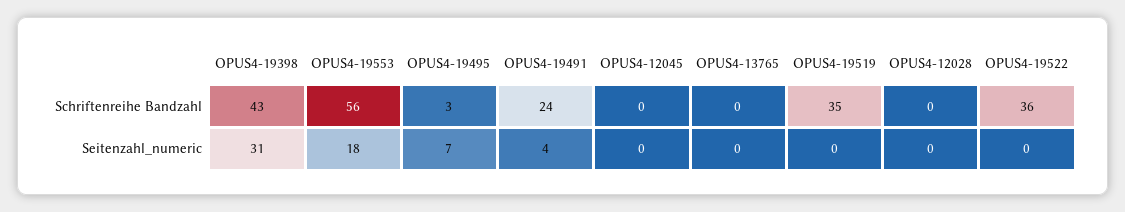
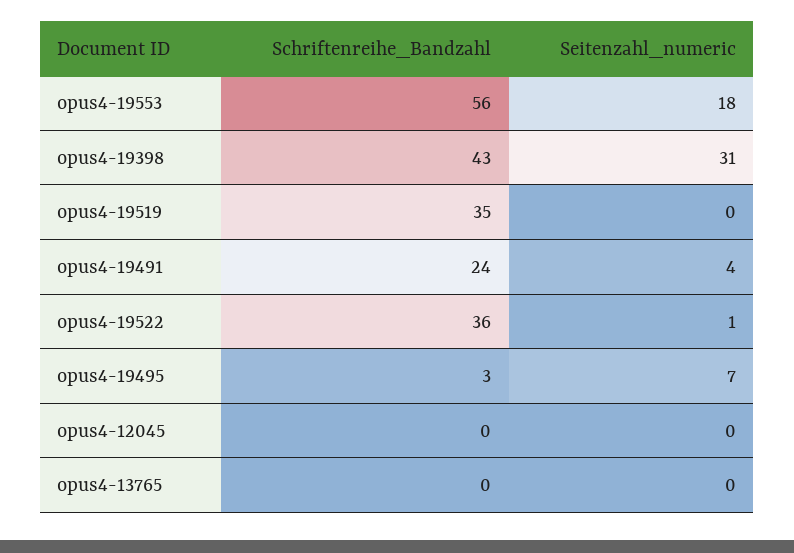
  {
    "OPUS4-19398": {
      "Schriftenreihe Bandzahl": 43,
      "Seitenzahl_numeric": 31
    },
    "OPUS4-19553": {
      "Schriftenreihe Bandzahl": 56,
      "Seitenzahl_numeric": 18
    },
    "OPUS4-19495": {
      "Schriftenreihe Bandzahl": 3,
      "Seitenzahl_numeric": 7
    },
    "OPUS4-19491": {
      "Schriftenreihe Bandzahl": 24,
      "Seitenzahl_numeric": 4
    },
    "OPUS4-12045": {
      "Schriftenreihe Bandzahl": 0,
      "Seitenzahl_numeric": 0
    },
    "OPUS4-13765": {
      "Schriftenreihe Bandzahl": 0,
      "Seitenzahl_numeric": 0
    },
    "OPUS4-19519": {
      "Schriftenreihe Bandzahl": 35,
      "Seitenzahl_numeric": 0
    },
-   "OPUS4-12028": {
-     "Schriftenreihe Bandzahl": 0,
-     "Seitenzahl_numeric": 0
-   },
    "OPUS4-19522": {
      "Schriftenreihe Bandzahl": 36,
-     "Seitenzahl_numeric": 0
+     "Seitenzahl_numeric": 1
    }
  }

